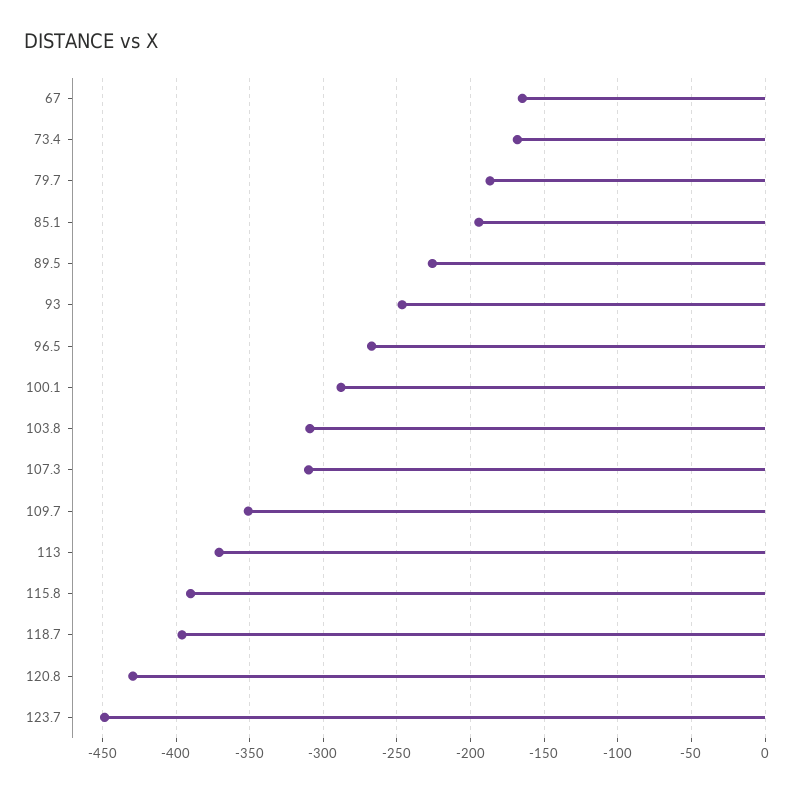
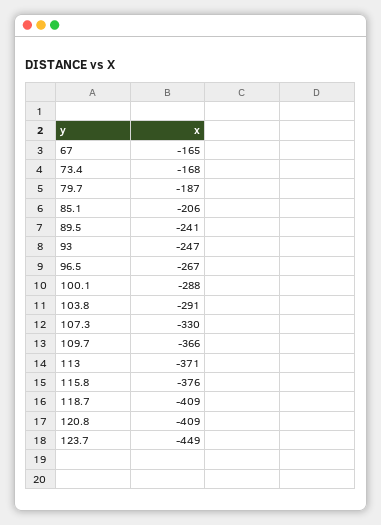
  {
    "67": -165,
    "73.4": -168,
    "79.7": -187,
-   "85.1": -195,
+   "85.1": -206,
-   "89.5": -225,
+   "89.5": -241,
    "93": -247,
    "96.5": -267,
    "100.1": -288,
-   "103.8": -310,
+   "103.8": -291,
-   "107.3": -310,
+   "107.3": -330,
-   "109.7": -350,
+   "109.7": -366,
    "113": -371,
-   "115.8": -390,
+   "115.8": -376,
-   "118.7": -395,
+   "118.7": -409,
-   "120.8": -430,
+   "120.8": -409,
    "123.7": -449
  }

